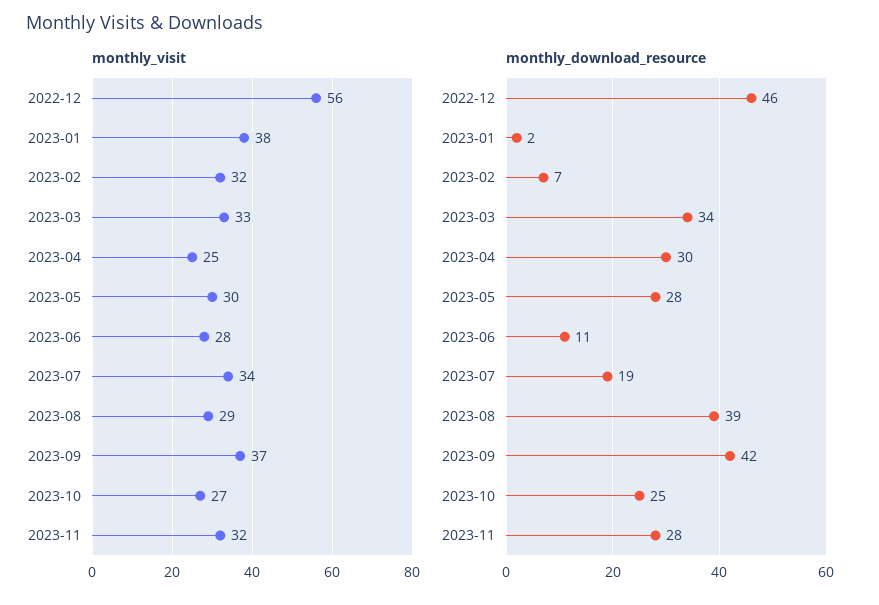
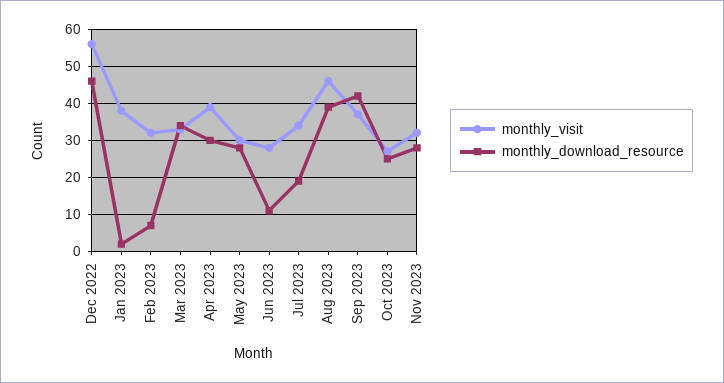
  {
    "monthly_visit": {
      "2022-12": 56,
      "2023-01": 38,
      "2023-02": 32,
      "2023-03": 33,
-     "2023-04": 25,
+     "2023-04": 40,
      "2023-05": 30,
      "2023-06": 28,
      "2023-07": 34,
-     "2023-08": 29,
+     "2023-08": 45,
      "2023-09": 37,
      "2023-10": 27,
      "2023-11": 32
    },
    "monthly_download_resource": {
      "2022-12": 46,
      "2023-01": 2,
      "2023-02": 7,
      "2023-03": 34,
      "2023-04": 30,
      "2023-05": 28,
      "2023-06": 11,
      "2023-07": 19,
      "2023-08": 39,
      "2023-09": 42,
      "2023-10": 25,
      "2023-11": 28
    }
  }

